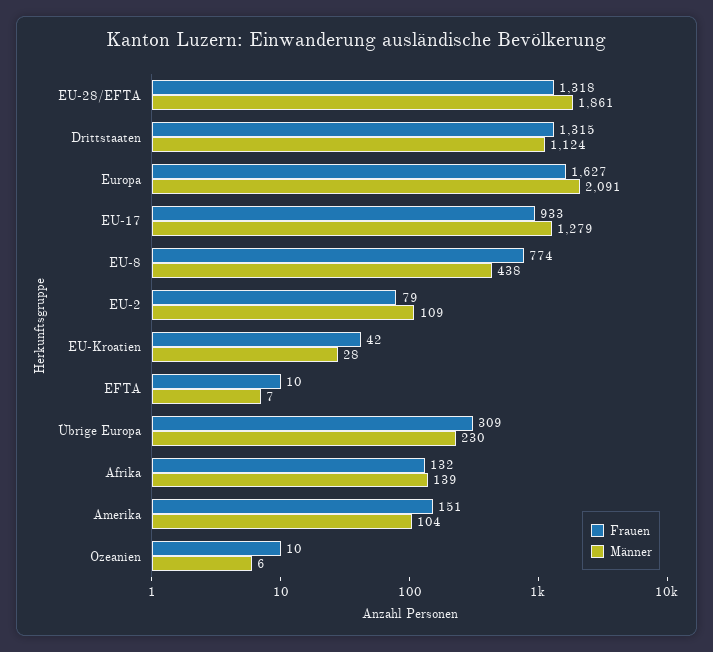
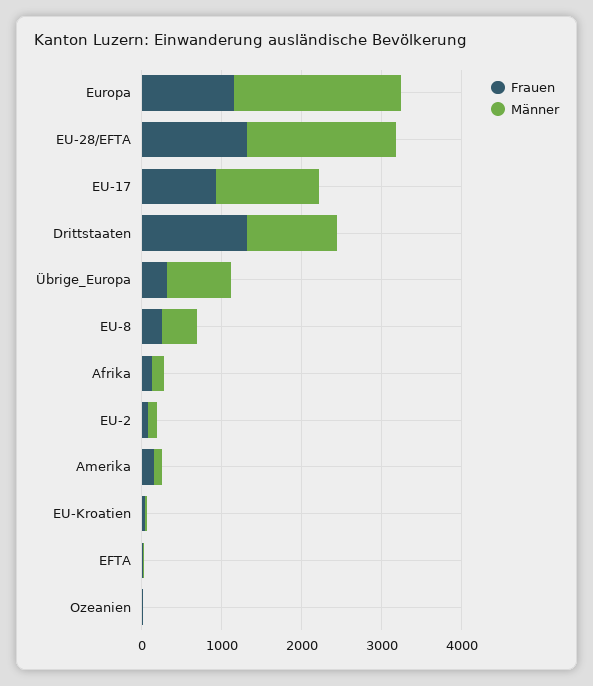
  {
    "Frauen": {
      "EU-28/EFTA": 1318,
      "Drittstaaten": 1315,
-     "Europa": 1627,
+     "Europa": 1200,
      "EU-17": 933,
-     "EU-8": 774,
+     "EU-8": 200,
      "EU-2": 79,
      "EU-Kroatien": 42,
      "EFTA": 10,
      "Übrige Europa": 309,
      "Afrika": 132,
      "Amerika": 151,
      "Ozeanien": 10
    },
    "Männer": {
      "EU-28/EFTA": 1861,
      "Drittstaaten": 1124,
      "Europa": 2091,
      "EU-17": 1279,
      "EU-8": 438,
      "EU-2": 109,
      "EU-Kroatien": 28,
      "EFTA": 7,
-     "Übrige Europa": 230,
+     "Übrige Europa": 800,
      "Afrika": 139,
      "Amerika": 104,
      "Ozeanien": 6
    }
  }

